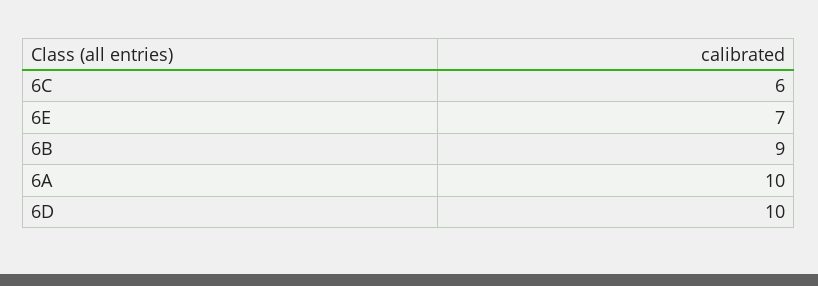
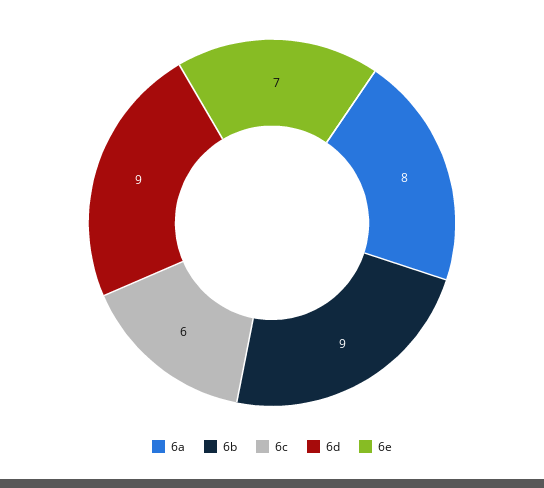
  {
    "6C": 6,
    "6E": 7,
    "6B": 9,
-   "6A": 10,
+   "6A": 8,
-   "6D": 10
+   "6D": 9
  }

